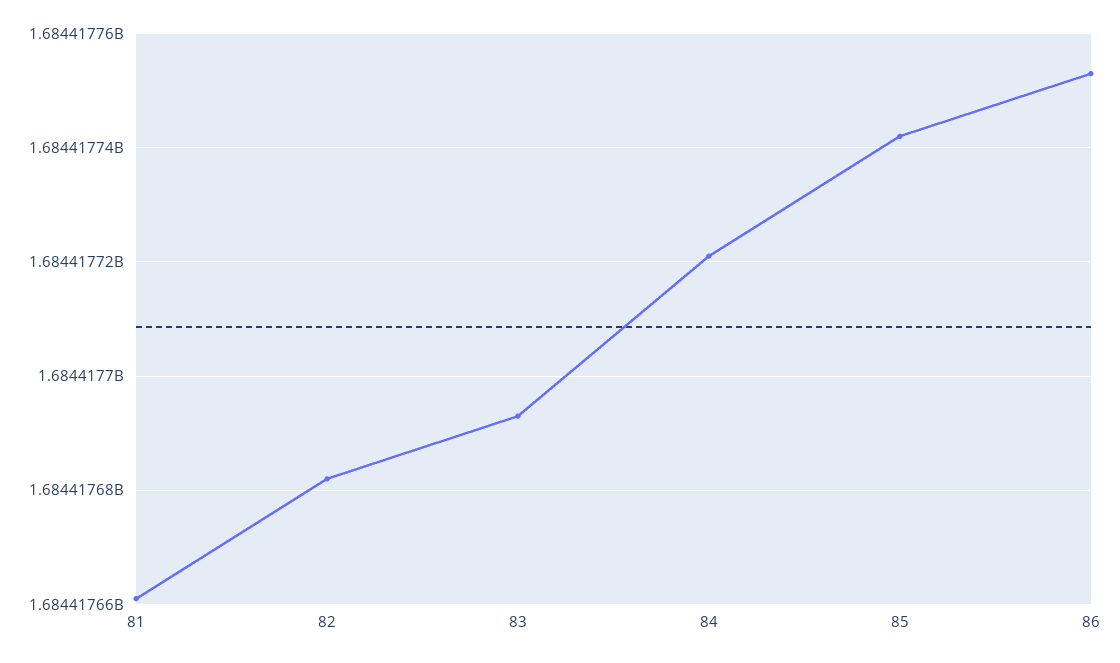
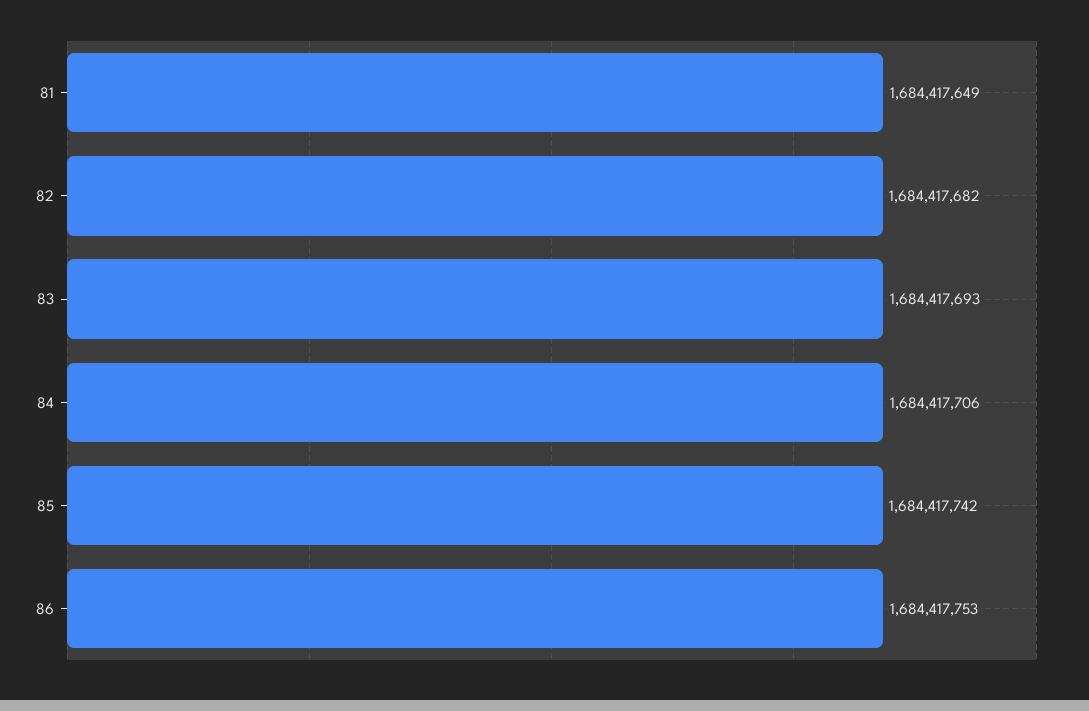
  {
-   "81": 1684417660,
+   "81": 1684417649,
    "82": 1684417682,
    "83": 1684417693,
-   "84": 1684417720,
+   "84": 1684417706,
    "85": 1684417742,
    "86": 1684417753
  }

